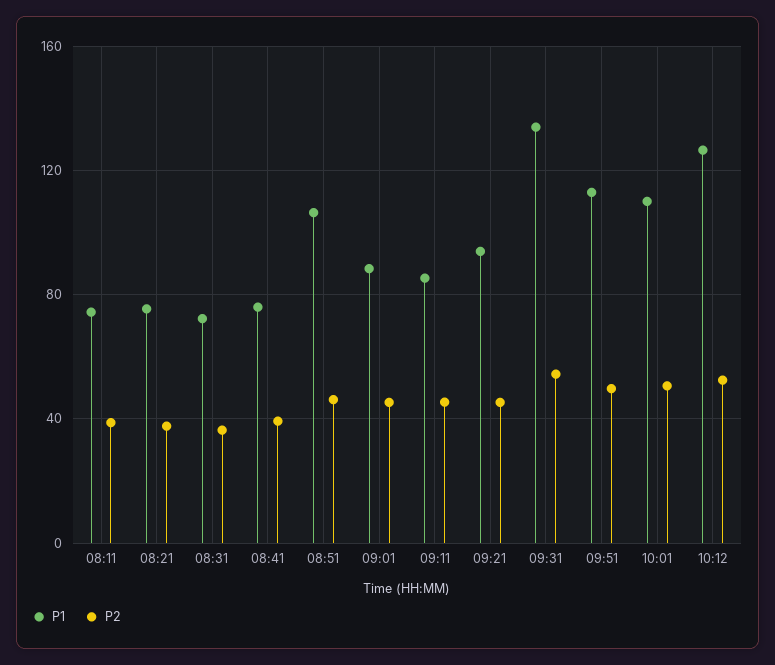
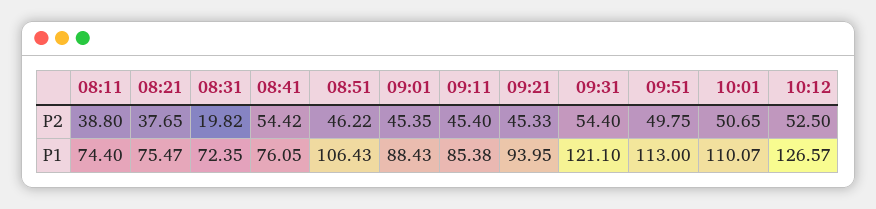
  {
    "P1": {
      "08:11": 74.4,
      "08:21": 75.47,
      "08:31": 72.35,
      "08:41": 76.05,
      "08:51": 106.43,
      "09:01": 88.43,
      "09:11": 85.38,
      "09:21": 93.95,
-     "09:31": 135,
+     "09:31": 121.1,
      "09:51": 113,
      "10:01": 110.07,
      "10:12": 126.57
    },
    "P2": {
      "08:11": 38.8,
      "08:21": 37.65,
-     "08:31": 35,
+     "08:31": 19.82,
-     "08:41": 40,
+     "08:41": 54.42,
      "08:51": 46.22,
      "09:01": 45.35,
      "09:11": 45.4,
      "09:21": 45.33,
      "09:31": 54.4,
      "09:51": 49.75,
      "10:01": 50.65,
      "10:12": 52.5
    }
  }

